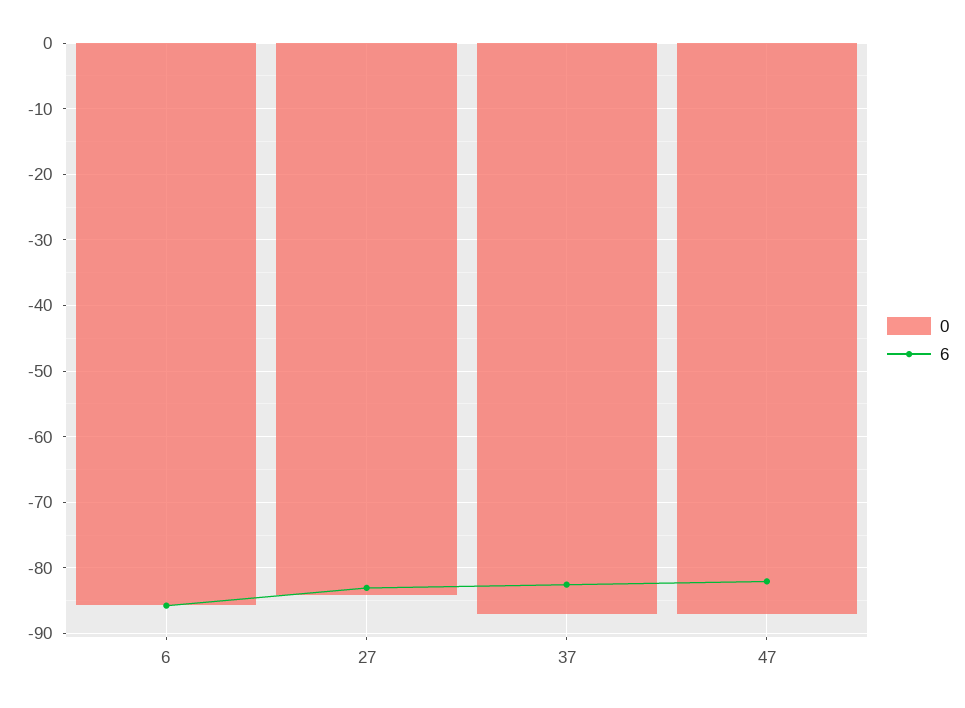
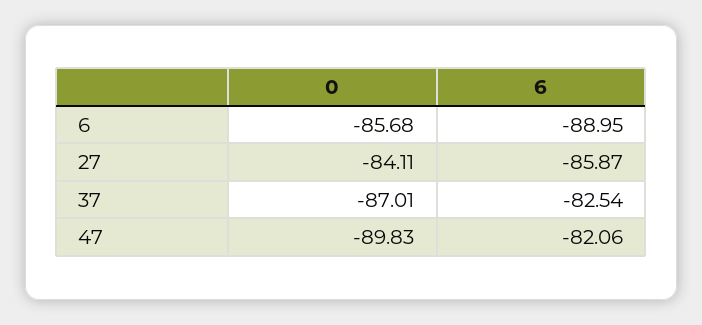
  {
    "0": {
      "6": -85.68,
      "27": -84.11,
      "37": -87.01,
-     "47": -87
+     "47": -89.83
    },
    "6": {
-     "6": -86,
+     "6": -88.95,
-     "27": -83,
+     "27": -85.87,
      "37": -82.54,
      "47": -82.06
    }
  }

